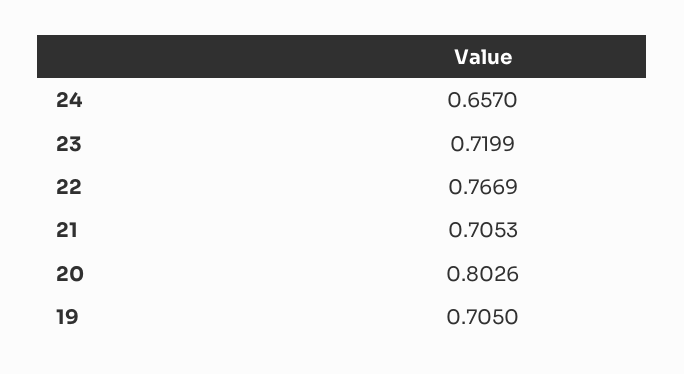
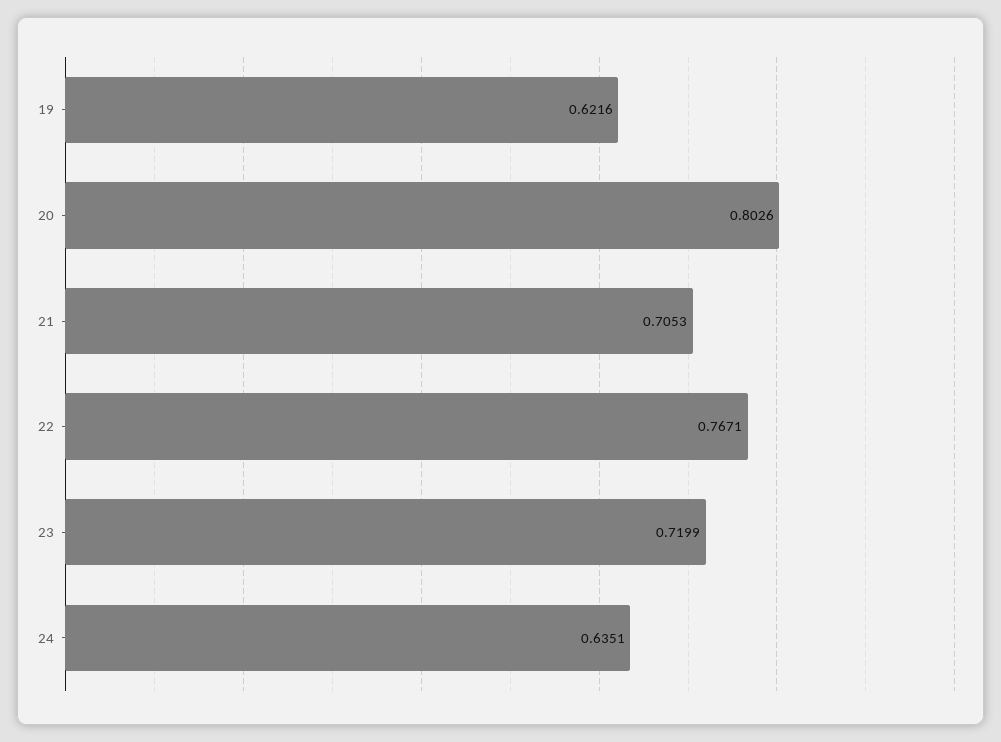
  {
-   "24": 0.657,
+   "24": 0.6351,
    "23": 0.7199,
-   "22": 0.7669,
+   "22": 0.7671,
    "21": 0.7053,
    "20": 0.8026,
-   "19": 0.705
+   "19": 0.6216
  }

